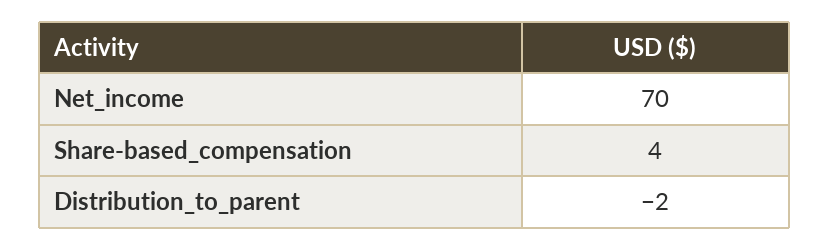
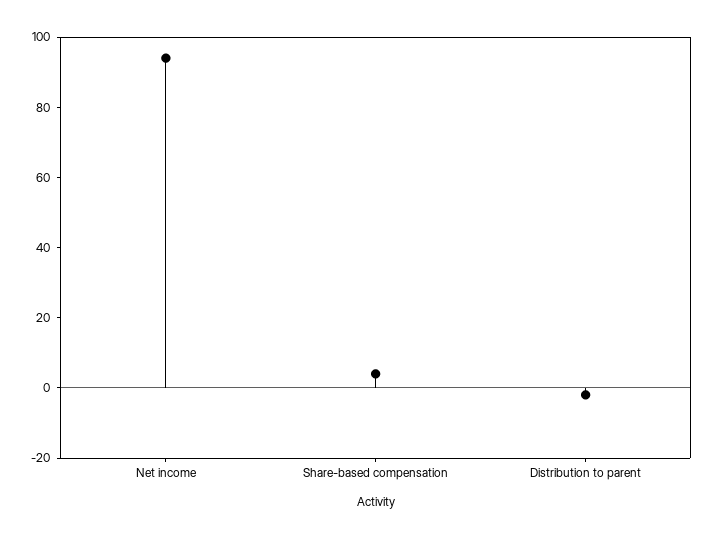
  {
-   "Net_income": 70,
+   "Net_income": 95,
    "Share-based_compensation": 4,
    "Distribution_to_parent": -2
  }

